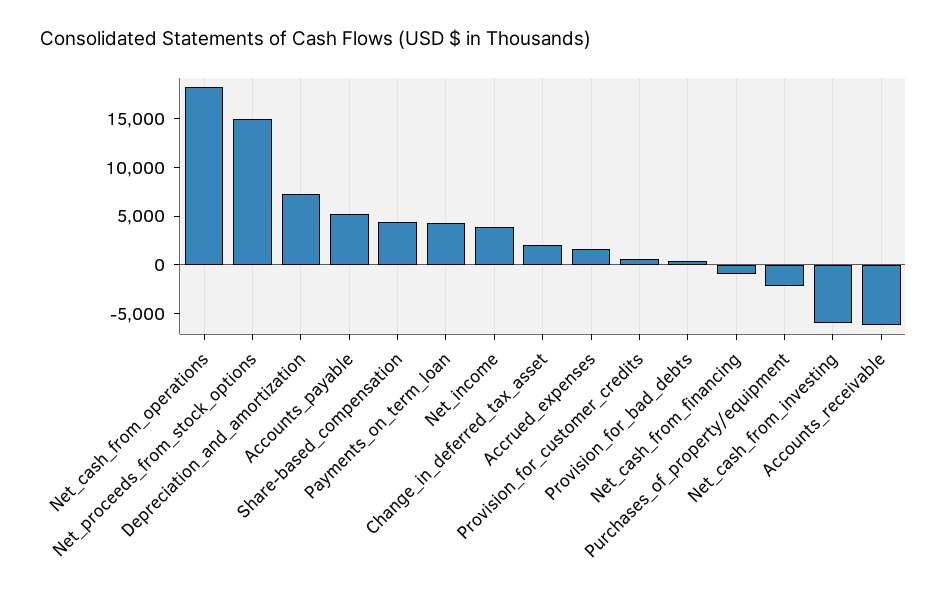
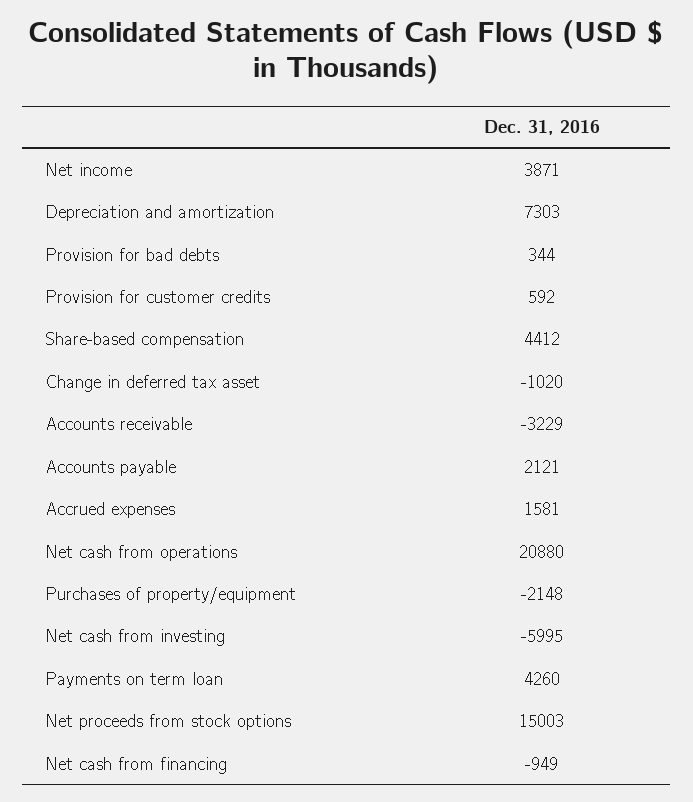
  {
-   "Net_cash_from_operations": 18000,
+   "Net_cash_from_operations": 20880,
    "Net_proceeds_from_stock_options": 15003,
    "Depreciation_and_amortization": 7303,
-   "Accounts_payable": 5000,
+   "Accounts_payable": 2121,
    "Share-based_compensation": 4412,
    "Payments_on_term_loan": 4260,
    "Net_income": 3871,
-   "Change_in_deferred_tax_asset": 2000,
+   "Change_in_deferred_tax_asset": -1020,
    "Accrued_expenses": 1581,
    "Provision_for_customer_credits": 592,
    "Provision_for_bad_debts": 344,
    "Net_cash_from_financing": -949,
    "Purchases_of_property/equipment": -2148,
    "Net_cash_from_investing": -5995,
-   "Accounts_receivable": -6000
+   "Accounts_receivable": -3229
  }

